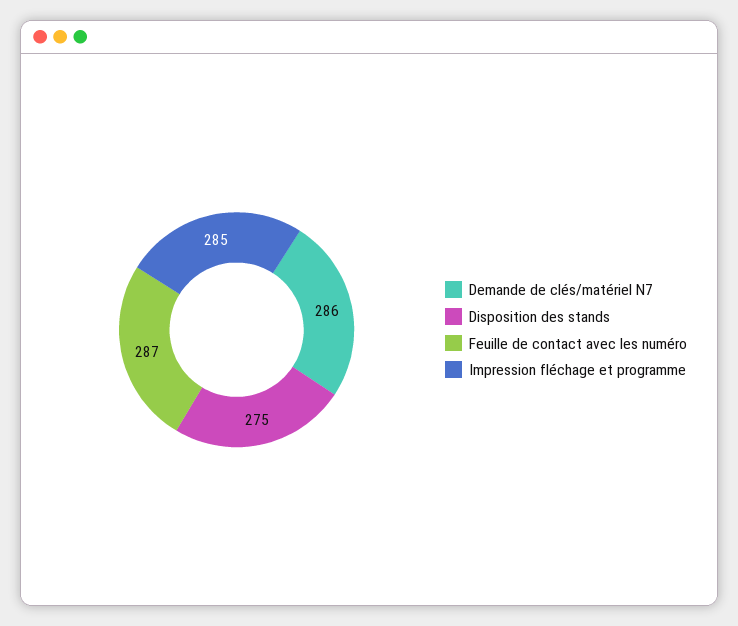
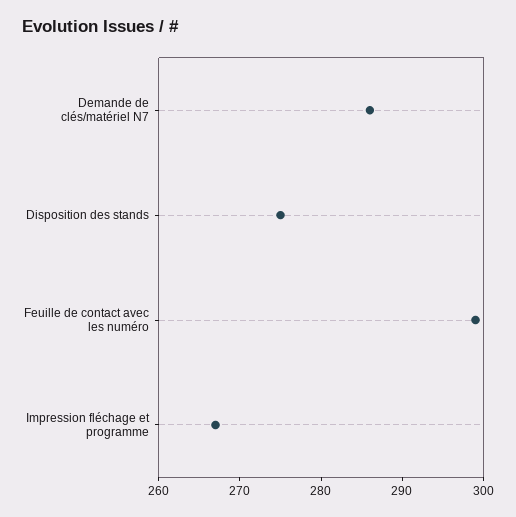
  {
    "Demande de clés/matériel N7": 286,
    "Disposition des stands": 275,
-   "Feuille de contact avec les numéro": 287,
+   "Feuille de contact avec les numéro": 299,
-   "Impression fléchage et programme": 285
+   "Impression fléchage et programme": 267
  }

